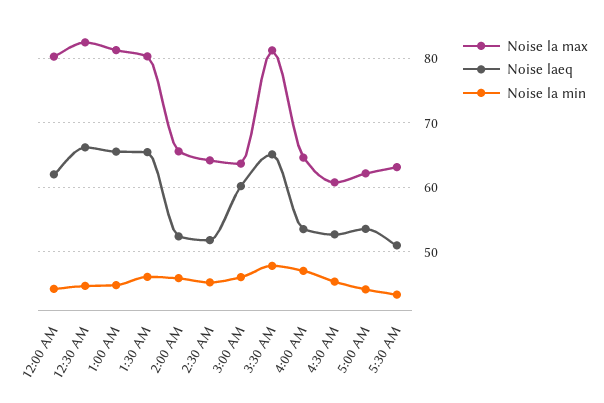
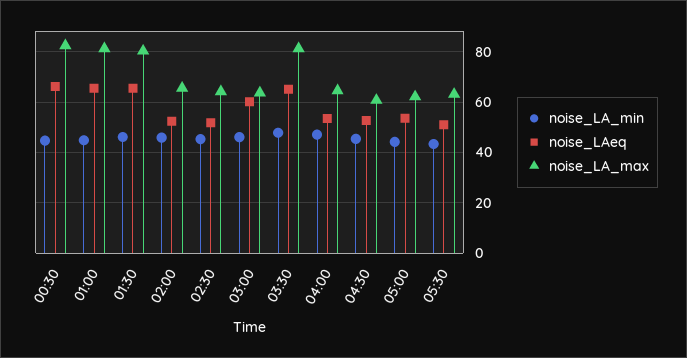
  {
    "Noise la max": {
-     "12:00 AM": 80,
      "12:30 AM": 82,
      "1:00 AM": 81,
      "1:30 AM": 80,
      "2:00 AM": 66,
      "2:30 AM": 64,
      "3:00 AM": 64,
      "3:30 AM": 81,
      "4:00 AM": 65,
      "4:30 AM": 61,
      "5:00 AM": 62,
      "5:30 AM": 63
    },
    "Noise laeq": {
-     "12:00 AM": 62,
      "12:30 AM": 66,
      "1:00 AM": 66,
      "1:30 AM": 65,
      "2:00 AM": 52,
      "2:30 AM": 52,
      "3:00 AM": 60,
      "3:30 AM": 65,
      "4:00 AM": 54,
      "4:30 AM": 53,
      "5:00 AM": 54,
      "5:30 AM": 51
    },
    "Noise la min": {
-     "12:00 AM": 44,
      "12:30 AM": 45,
      "1:00 AM": 45,
      "1:30 AM": 46,
      "2:00 AM": 46,
      "2:30 AM": 45,
      "3:00 AM": 46,
      "3:30 AM": 48,
      "4:00 AM": 47,
      "4:30 AM": 45,
      "5:00 AM": 44,
      "5:30 AM": 43
    }
  }

